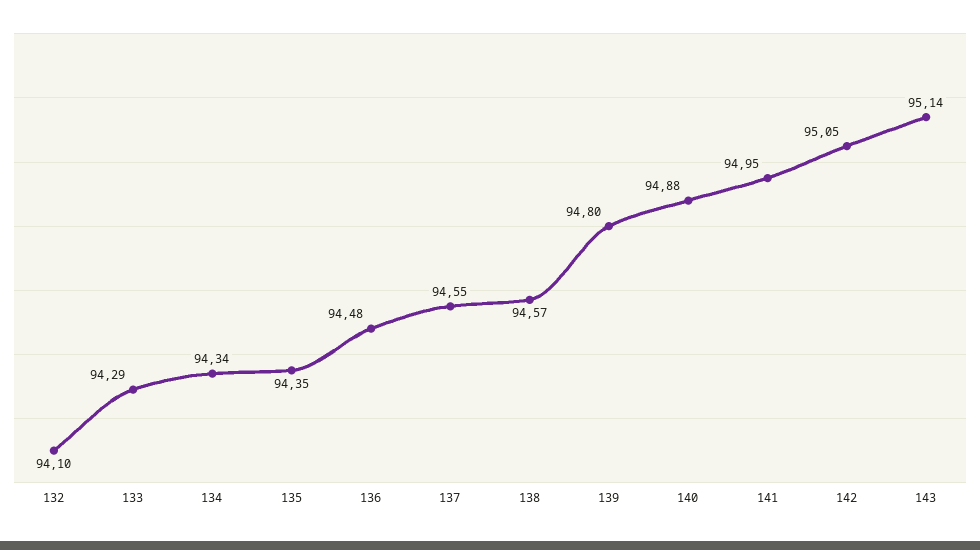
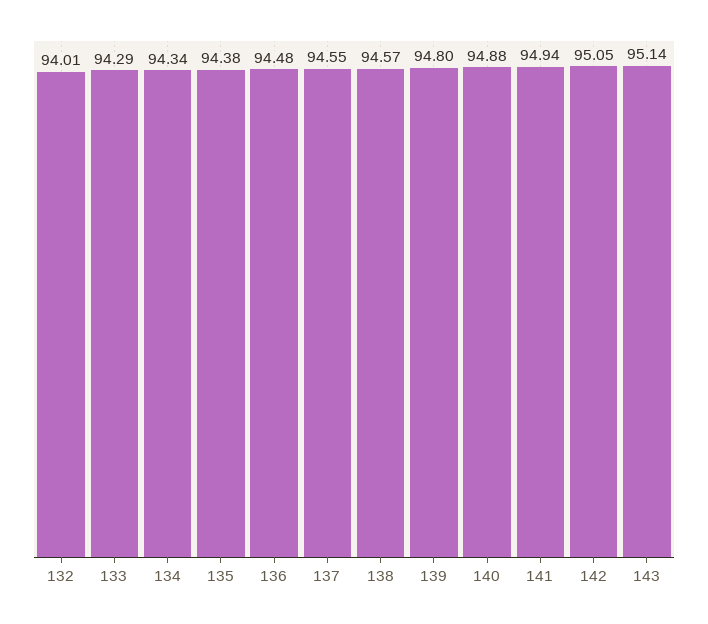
  {
-   "132": 94.1,
+   "132": 94.01,
    "133": 94.29,
    "134": 94.34,
-   "135": 94.35,
+   "135": 94.38,
    "136": 94.48,
    "137": 94.55,
    "138": 94.57,
    "139": 94.8,
    "140": 94.88,
-   "141": 94.95,
+   "141": 94.94,
    "142": 95.05,
    "143": 95.14
  }

